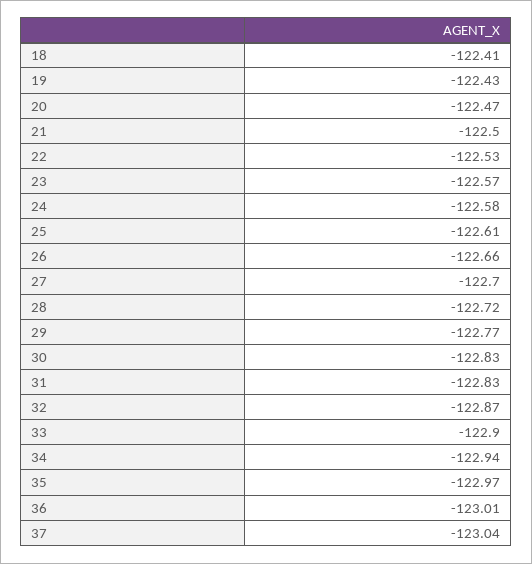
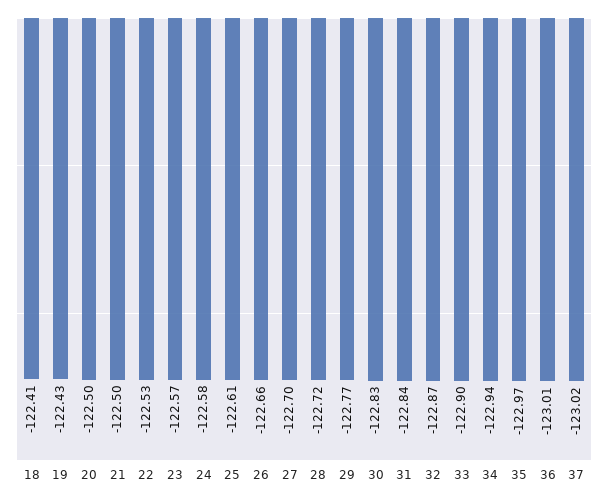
  {
    "18": -122.41,
    "19": -122.43,
-   "20": -122.47,
+   "20": -122.5,
    "21": -122.5,
    "22": -122.53,
    "23": -122.57,
    "24": -122.58,
    "25": -122.61,
    "26": -122.66,
    "27": -122.7,
    "28": -122.72,
    "29": -122.77,
    "30": -122.83,
-   "31": -122.83,
+   "31": -122.84,
    "32": -122.87,
    "33": -122.9,
    "34": -122.94,
    "35": -122.97,
    "36": -123.01,
-   "37": -123.04
+   "37": -123.02
  }

